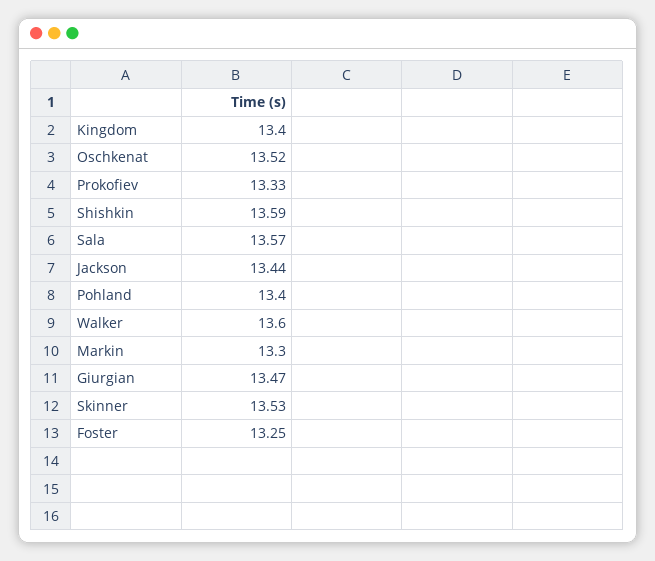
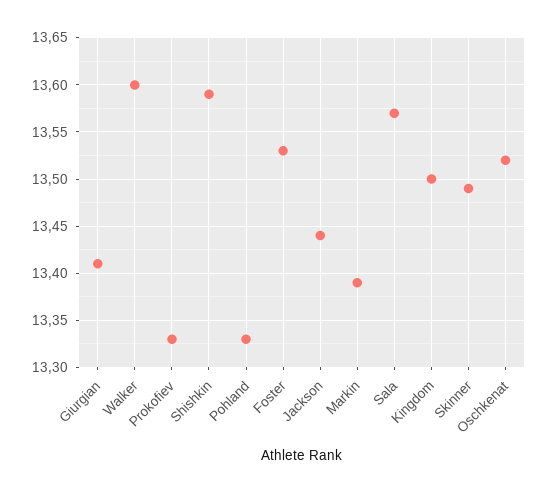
  {
-   "Kingdom": 13.4,
+   "Kingdom": 13.5,
    "Oschkenat": 13.52,
    "Prokofiev": 13.33,
    "Shishkin": 13.59,
    "Sala": 13.57,
    "Jackson": 13.44,
-   "Pohland": 13.4,
+   "Pohland": 13.33,
    "Walker": 13.6,
-   "Markin": 13.3,
+   "Markin": 13.39,
-   "Giurgian": 13.47,
+   "Giurgian": 13.41,
-   "Skinner": 13.53,
+   "Skinner": 13.49,
-   "Foster": 13.25
+   "Foster": 13.53
  }

